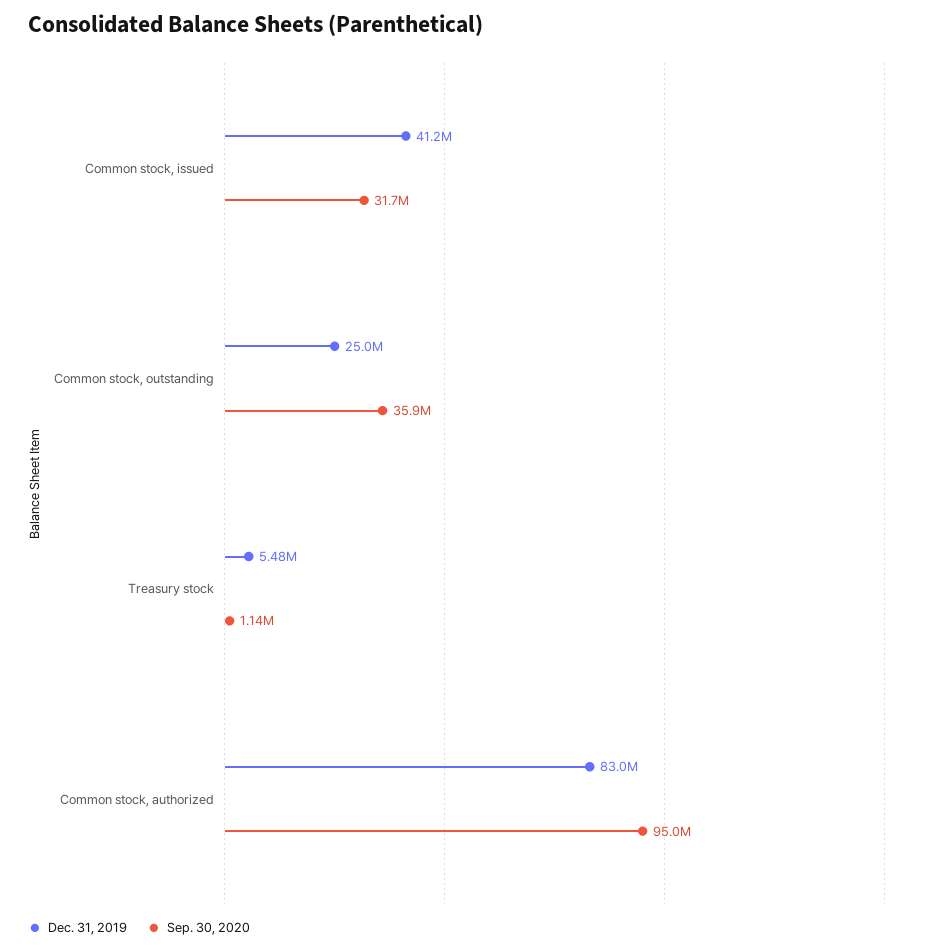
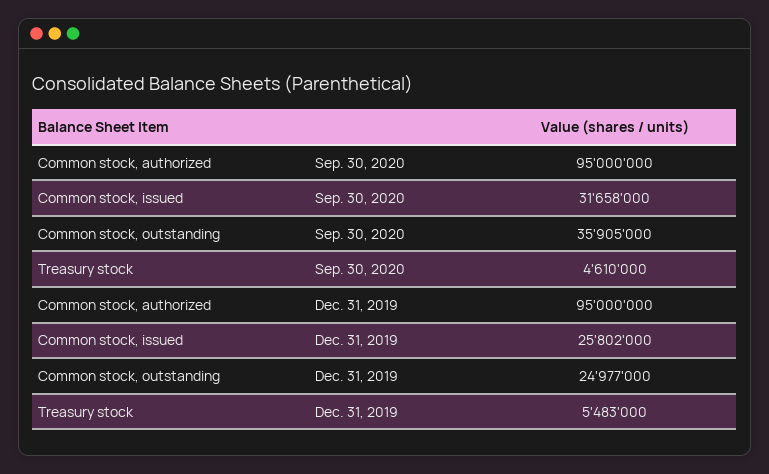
  {
    "Dec. 31, 2019": {
-     "Common stock, issued": 41200000,
+     "Common stock, issued": 25802000,
      "Common stock, outstanding": 24977000,
      "Treasury stock": 5483000,
-     "Common stock, authorized": 83000000
+     "Common stock, authorized": 95000000
    },
    "Sep. 30, 2020": {
      "Common stock, issued": 31658000,
      "Common stock, outstanding": 35905000,
-     "Treasury stock": 1140000,
+     "Treasury stock": 4610000,
      "Common stock, authorized": 95000000
    }
  }

